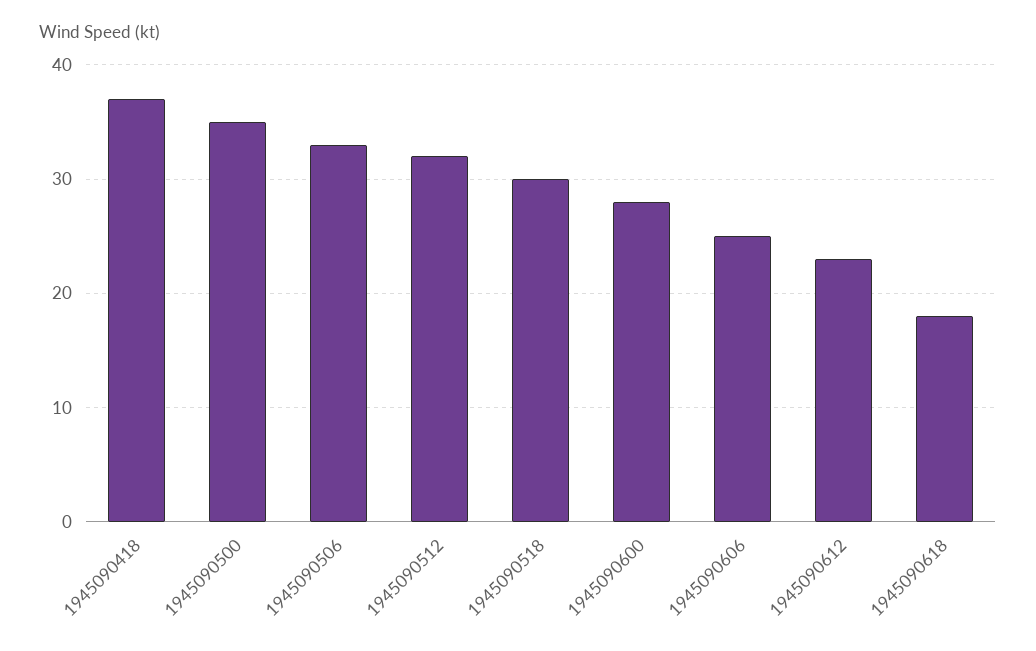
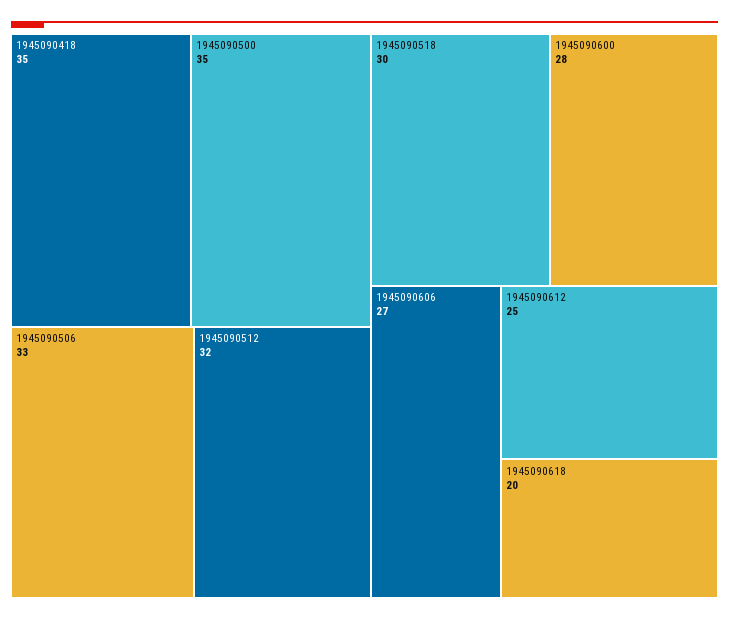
  {
-   "1945090418": 37,
+   "1945090418": 35,
    "1945090500": 35,
    "1945090506": 33,
    "1945090512": 32,
    "1945090518": 30,
    "1945090600": 28,
-   "1945090606": 25,
+   "1945090606": 27,
-   "1945090612": 23,
+   "1945090612": 25,
-   "1945090618": 18
+   "1945090618": 20
  }

